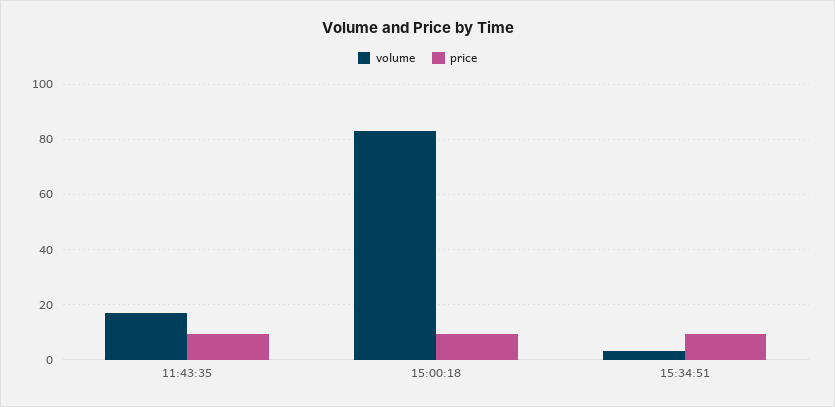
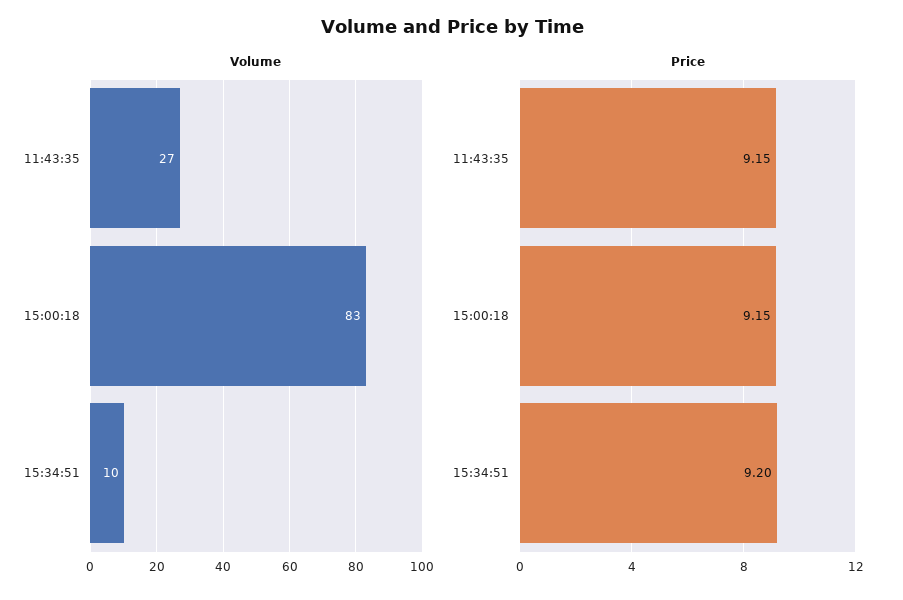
  {
    "volume": {
-     "11:43:35": 17.5,
+     "11:43:35": 27,
      "15:00:18": 83,
-     "15:34:51": 2.5
+     "15:34:51": 10
    },
    "price": {
      "11:43:35": 9.15,
      "15:00:18": 9.15,
      "15:34:51": 9.2
    }
  }

